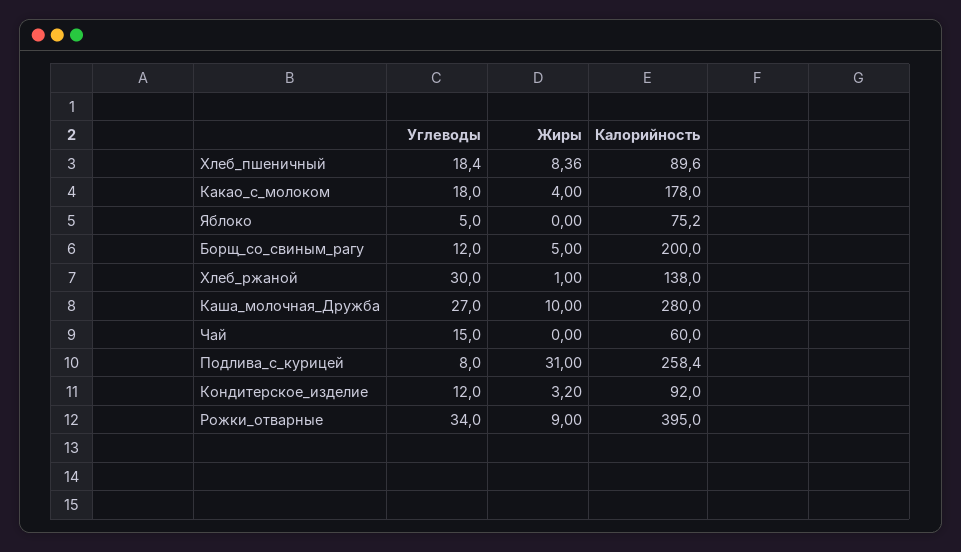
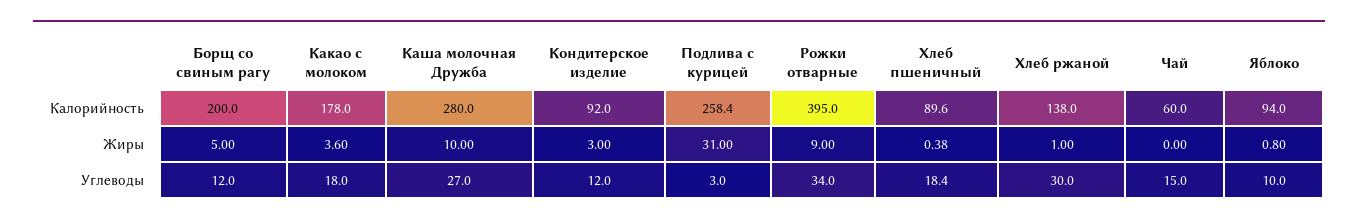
  {
    "Углеводы": {
      "Хлеб_пшеничный": 18.4,
      "Какао_с_молоком": 18,
-     "Яблоко": 5,
+     "Яблоко": 10,
      "Борщ_со_свиным_рагу": 12,
      "Хлеб_ржаной": 30,
      "Каша_молочная_Дружба": 27,
      "Чай": 15,
-     "Подлива_с_курицей": 8,
+     "Подлива_с_курицей": 3,
      "Кондитерское_изделие": 12,
      "Рожки_отварные": 34
    },
    "Жиры": {
-     "Хлеб_пшеничный": 8.36,
+     "Хлеб_пшеничный": 0.38,
-     "Какао_с_молоком": 4,
+     "Какао_с_молоком": 3.6,
-     "Яблоко": 0,
+     "Яблоко": 0.8,
      "Борщ_со_свиным_рагу": 5,
      "Хлеб_ржаной": 1,
      "Каша_молочная_Дружба": 10,
      "Чай": 0,
      "Подлива_с_курицей": 31,
-     "Кондитерское_изделие": 3.2,
+     "Кондитерское_изделие": 3,
      "Рожки_отварные": 9
    },
    "Калорийность": {
      "Хлеб_пшеничный": 89.6,
      "Какао_с_молоком": 178,
-     "Яблоко": 75.2,
+     "Яблоко": 94,
      "Борщ_со_свиным_рагу": 200,
      "Хлеб_ржаной": 138,
      "Каша_молочная_Дружба": 280,
      "Чай": 60,
      "Подлива_с_курицей": 258.4,
      "Кондитерское_изделие": 92,
      "Рожки_отварные": 395
    }
  }

